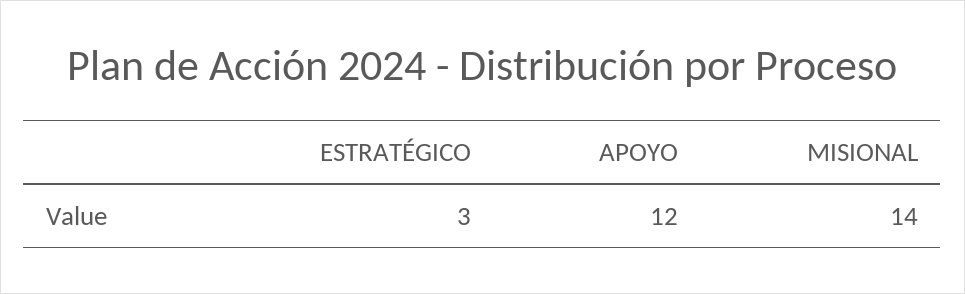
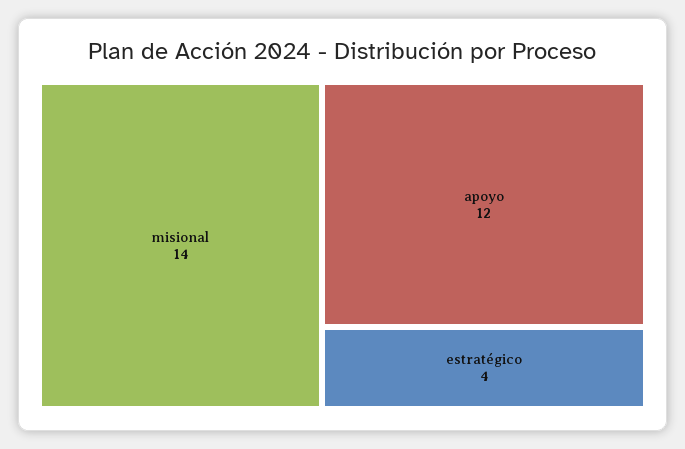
  {
-   "ESTRATÉGICO": 3,
+   "ESTRATÉGICO": 4,
    "APOYO": 12,
    "MISIONAL": 14
  }

